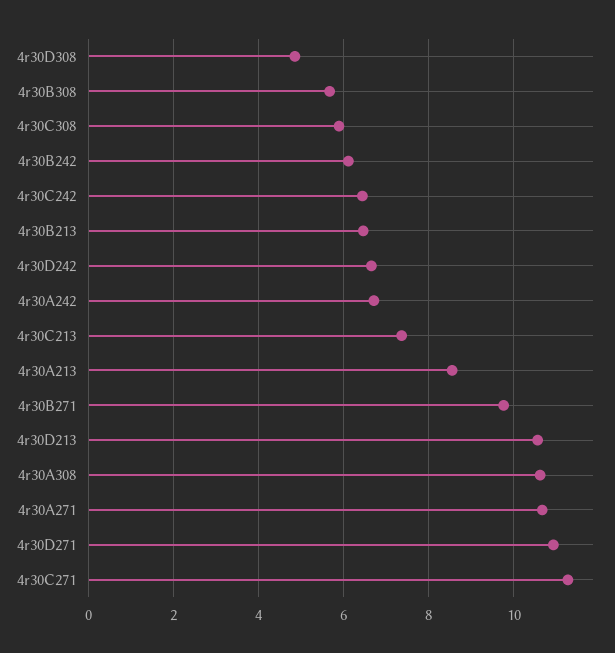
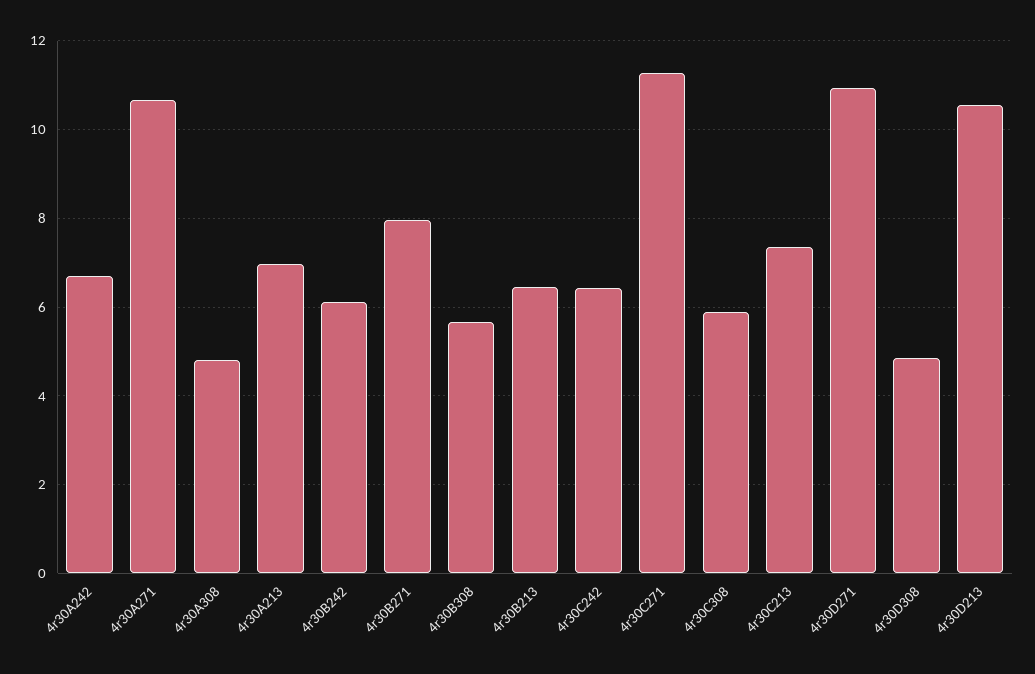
  {
    "4r30D308": 4.8,
    "4r30B308": 5.6,
    "4r30C308": 5.8,
    "4r30B242": 6.2,
    "4r30C242": 6.4,
    "4r30B213": 6.4,
-   "4r30D242": 6.6,
    "4r30A242": 6.8,
    "4r30C213": 7.4,
-   "4r30A213": 8.6,
+   "4r30A213": 7,
-   "4r30B271": 9.8,
+   "4r30B271": 8,
    "4r30D213": 10.6,
-   "4r30A308": 10.6,
+   "4r30A308": 4.8,
    "4r30A271": 10.6,
    "4r30D271": 11,
    "4r30C271": 11.2
  }

